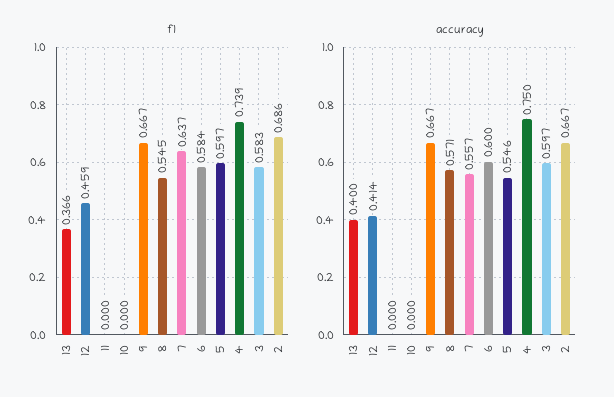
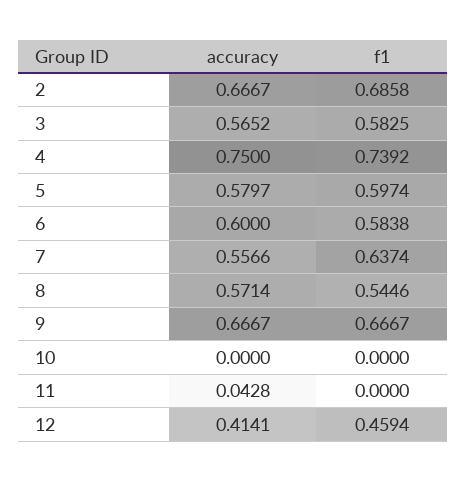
  {
    "f1": {
-     "13": 0.366,
      "12": 0.4594,
      "11": 0,
      "10": 0,
      "9": 0.6667,
      "8": 0.5446,
      "7": 0.6374,
      "6": 0.5838,
      "5": 0.5974,
      "4": 0.7392,
      "3": 0.5825,
      "2": 0.6858
    },
    "accuracy": {
-     "13": 0.4,
      "12": 0.4141,
-     "11": 0,
+     "11": 0.0428,
      "10": 0,
      "9": 0.6667,
      "8": 0.5714,
      "7": 0.5566,
      "6": 0.6,
-     "5": 0.546,
+     "5": 0.5797,
      "4": 0.75,
-     "3": 0.597,
+     "3": 0.5652,
      "2": 0.6667
    }
  }

